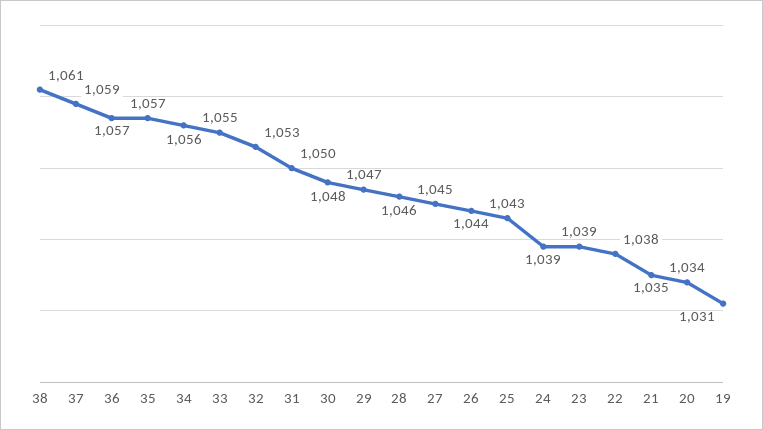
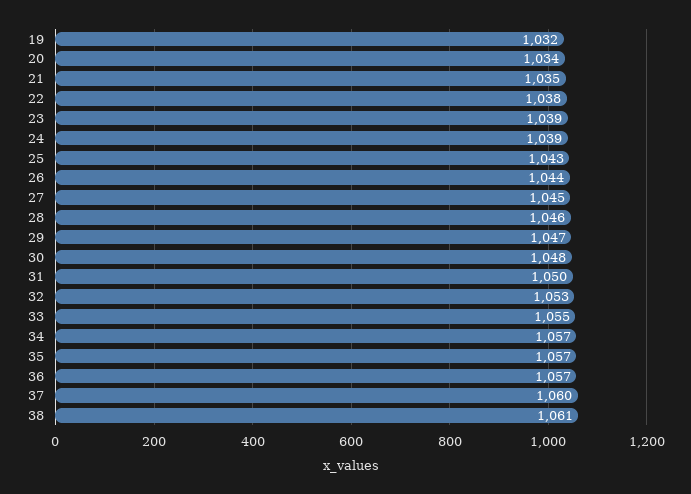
  {
    "38": 1061,
-   "37": 1059,
+   "37": 1060,
    "36": 1057,
    "35": 1057,
-   "34": 1056,
+   "34": 1057,
    "33": 1055,
    "32": 1053,
    "31": 1050,
    "30": 1048,
    "29": 1047,
    "28": 1046,
    "27": 1045,
    "26": 1044,
    "25": 1043,
    "24": 1039,
    "23": 1039,
    "22": 1038,
    "21": 1035,
    "20": 1034,
-   "19": 1031
+   "19": 1032
  }

